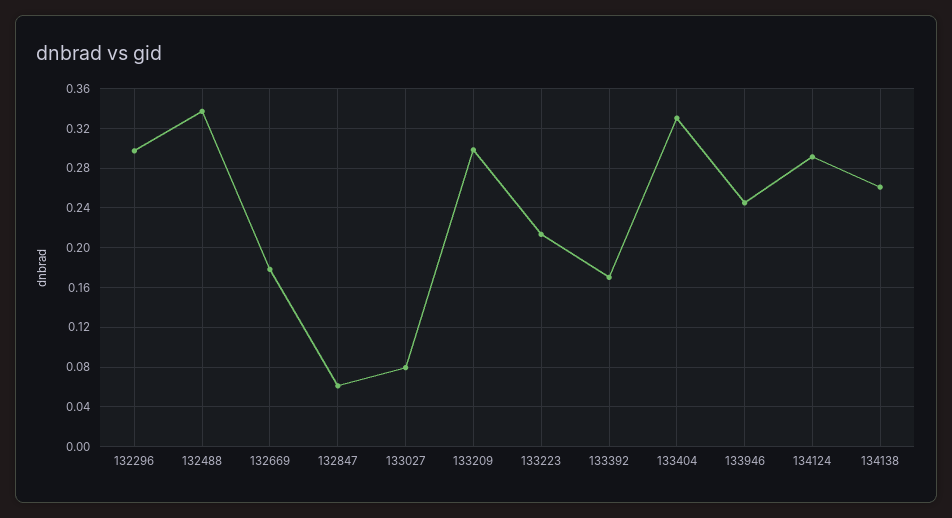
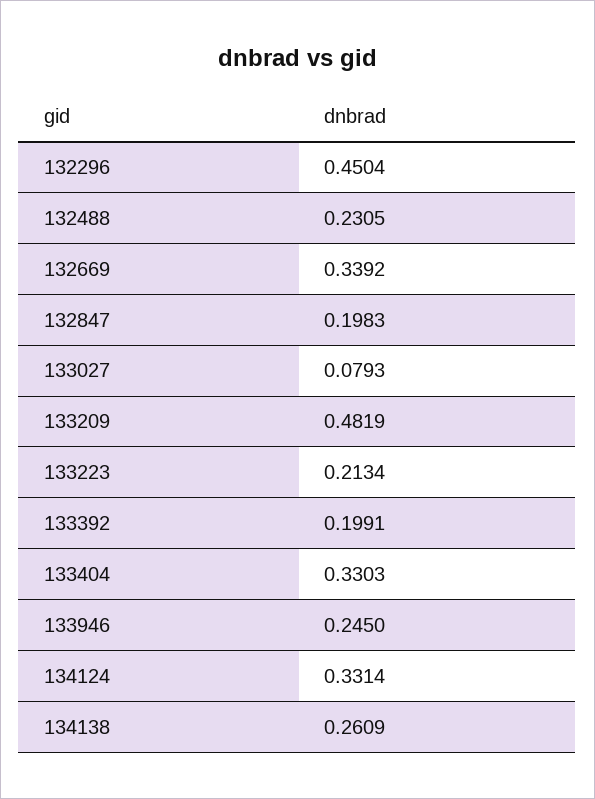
  {
-   "132296": 0.3,
+   "132296": 0.4504,
-   "132488": 0.34,
+   "132488": 0.2305,
-   "132669": 0.18,
+   "132669": 0.3392,
-   "132847": 0.06,
+   "132847": 0.1983,
    "133027": 0.0793,
-   "133209": 0.3,
+   "133209": 0.4819,
    "133223": 0.2134,
-   "133392": 0.17,
+   "133392": 0.1991,
    "133404": 0.3303,
    "133946": 0.245,
-   "134124": 0.29,
+   "134124": 0.3314,
    "134138": 0.2609
  }

